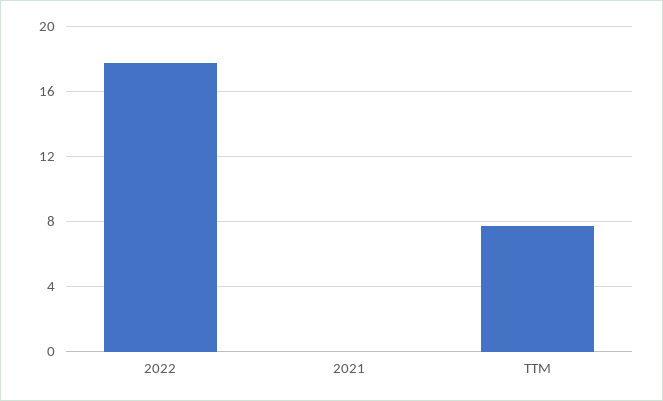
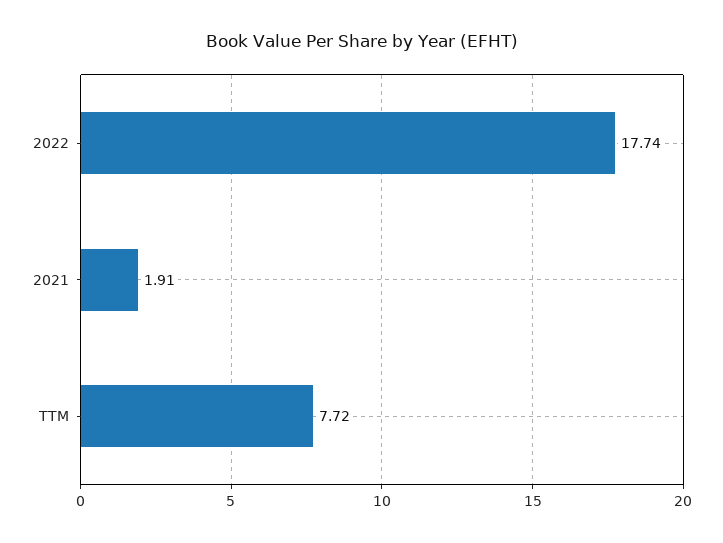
  {
    "2022": 17.74,
-   "2021": 0,
+   "2021": 1.91,
    "TTM": 7.72
  }

